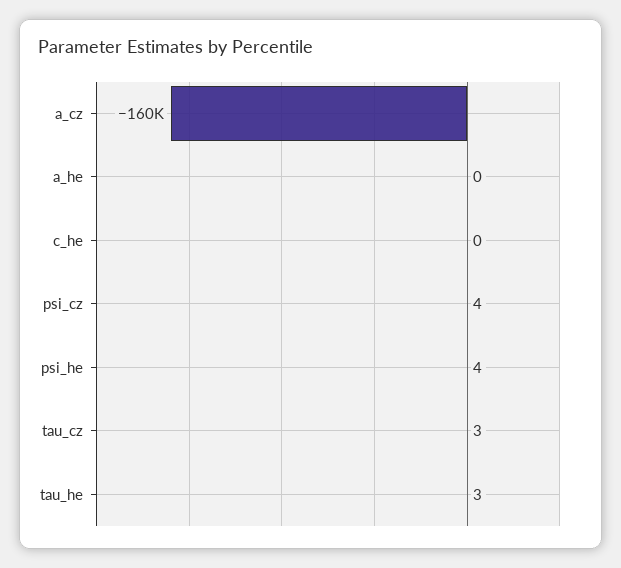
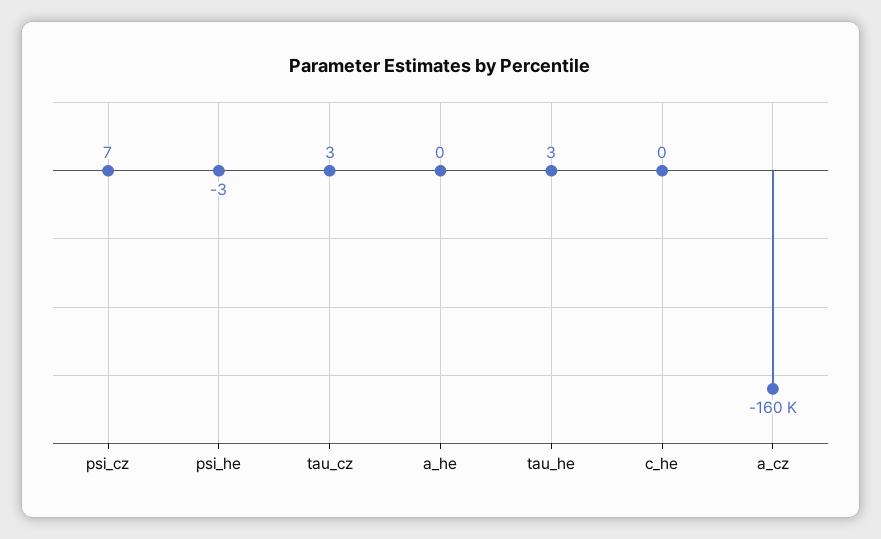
  {
    "a_cz": -160000,
    "a_he": 0,
    "c_he": 0,
-   "psi_cz": 4,
+   "psi_cz": 7,
-   "psi_he": 4,
+   "psi_he": -3,
    "tau_cz": 3,
    "tau_he": 3
  }

